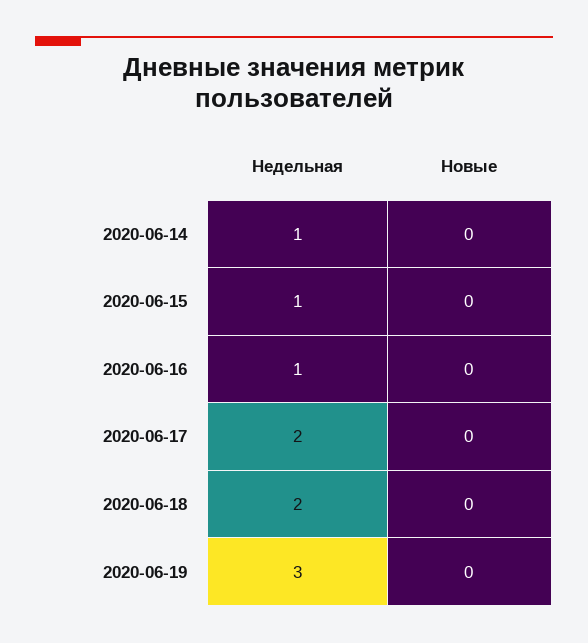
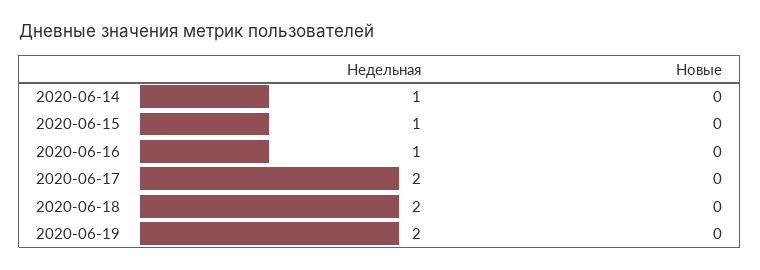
  {
    "Недельная": {
      "2020-06-14": 1,
      "2020-06-15": 1,
      "2020-06-16": 1,
      "2020-06-17": 2,
      "2020-06-18": 2,
-     "2020-06-19": 3
+     "2020-06-19": 2
    },
    "Новые": {
      "2020-06-14": 0,
      "2020-06-15": 0,
      "2020-06-16": 0,
      "2020-06-17": 0,
      "2020-06-18": 0,
      "2020-06-19": 0
    }
  }

